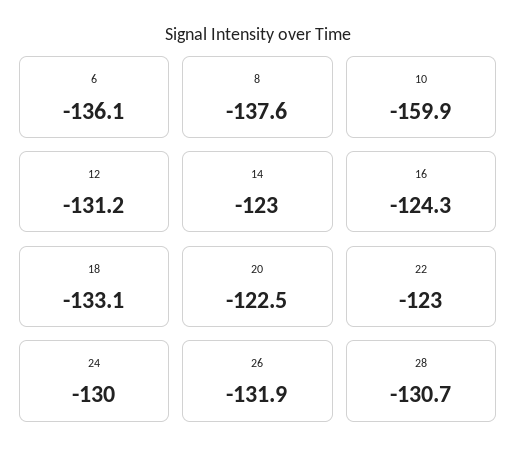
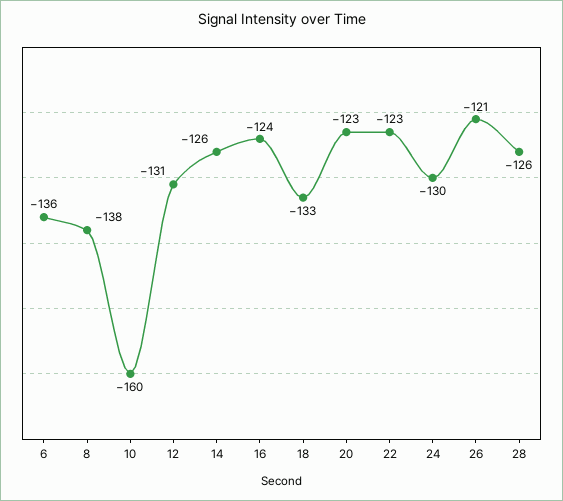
  {
    "6": -136.1,
    "8": -137.6,
    "10": -159.9,
    "12": -131.2,
-   "14": -123,
+   "14": -126,
    "16": -124.3,
    "18": -133.1,
    "20": -122.5,
    "22": -123,
    "24": -130,
-   "26": -131.9,
+   "26": -121,
-   "28": -130.7
+   "28": -126
  }

